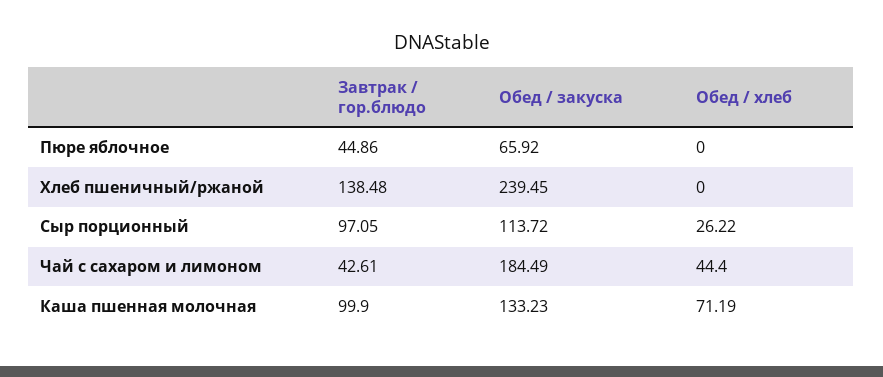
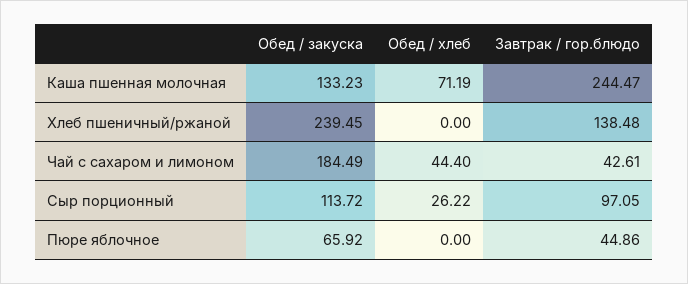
  {
    "Завтрак / гор.блюдо": {
      "Пюре яблочное": 44.86,
      "Хлеб пшеничный/ржаной": 138.48,
      "Сыр порционный": 97.05,
      "Чай с сахаром и лимоном": 42.61,
-     "Каша пшенная молочная": 99.9
+     "Каша пшенная молочная": 244.47
    },
    "Обед / закуска": {
      "Пюре яблочное": 65.92,
      "Хлеб пшеничный/ржаной": 239.45,
      "Сыр порционный": 113.72,
      "Чай с сахаром и лимоном": 184.49,
      "Каша пшенная молочная": 133.23
    },
    "Обед / хлеб": {
      "Пюре яблочное": 0,
      "Хлеб пшеничный/ржаной": 0,
      "Сыр порционный": 26.22,
      "Чай с сахаром и лимоном": 44.4,
      "Каша пшенная молочная": 71.19
    }
  }

